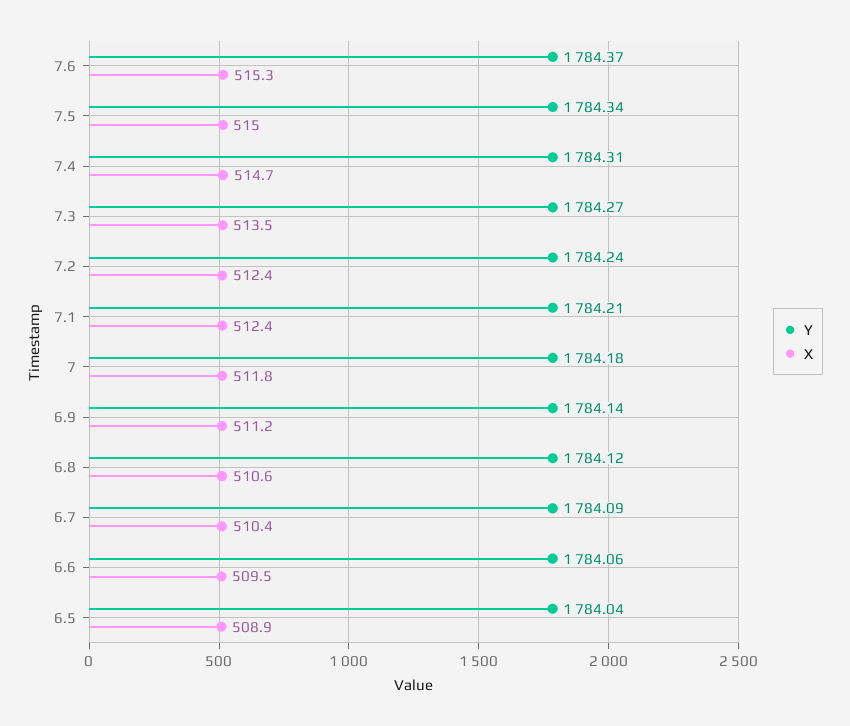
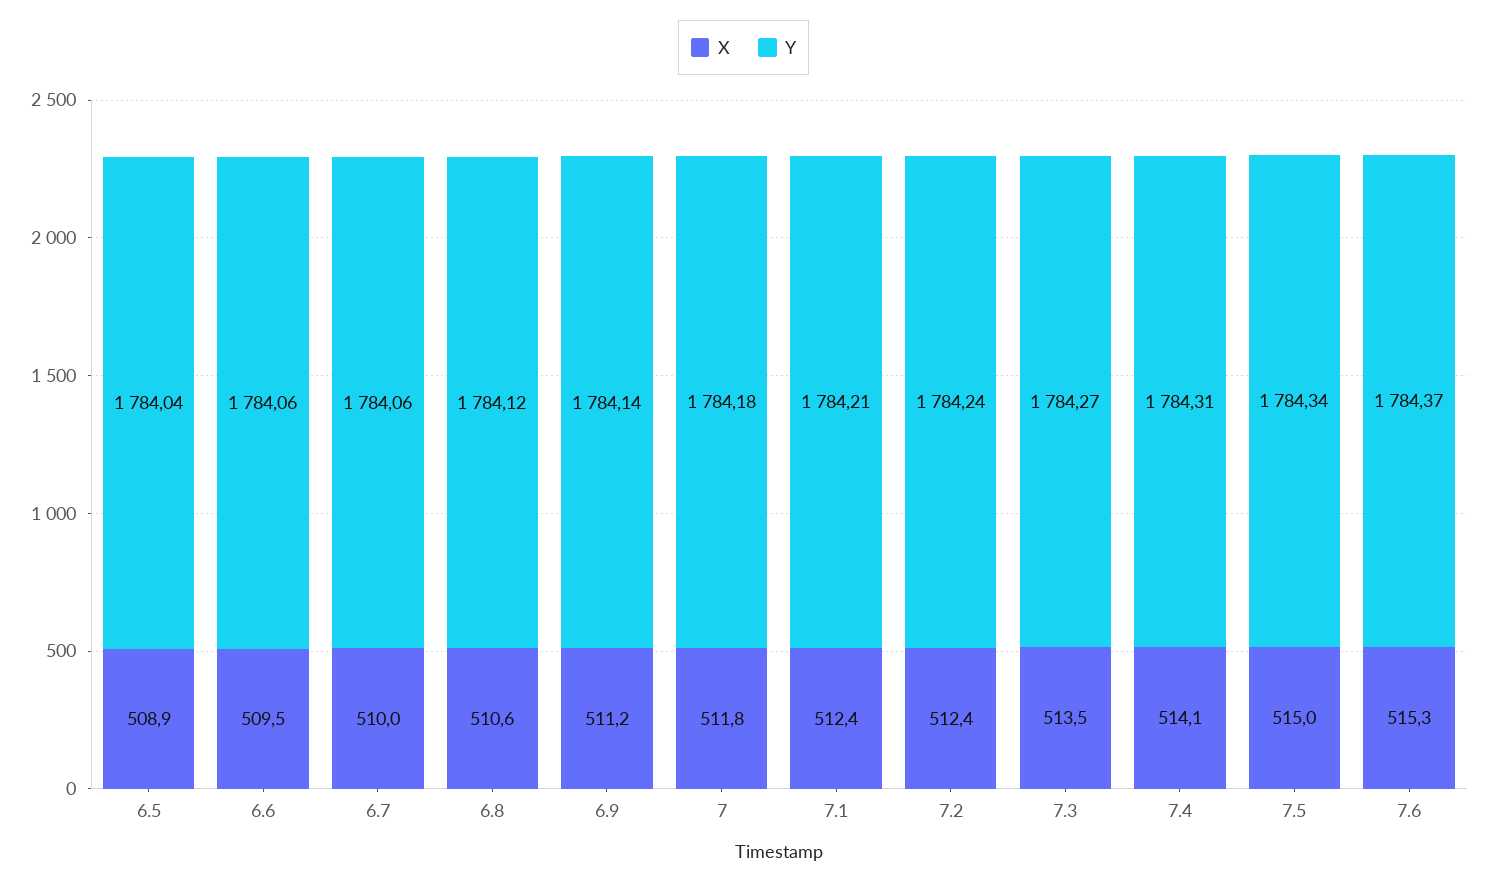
  {
    "Y": {
      "7.6": 1784.37,
      "7.5": 1784.34,
      "7.4": 1784.31,
      "7.3": 1784.27,
      "7.2": 1784.24,
      "7.1": 1784.21,
      "7": 1784.18,
      "6.9": 1784.14,
      "6.8": 1784.12,
-     "6.7": 1784.09,
+     "6.7": 1784.06,
      "6.6": 1784.06,
      "6.5": 1784.04
    },
    "X": {
      "7.6": 515.3,
      "7.5": 515,
-     "7.4": 514.7,
+     "7.4": 514.1,
      "7.3": 513.5,
      "7.2": 512.4,
      "7.1": 512.4,
      "7": 511.8,
      "6.9": 511.2,
      "6.8": 510.6,
-     "6.7": 510.4,
+     "6.7": 510,
      "6.6": 509.5,
      "6.5": 508.9
    }
  }

